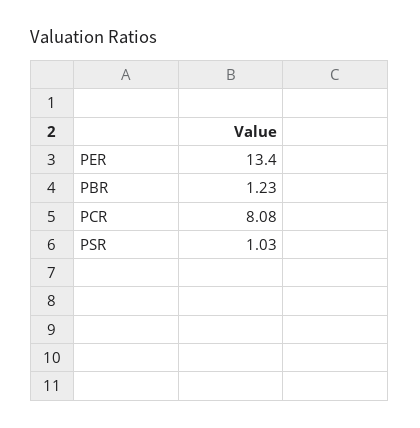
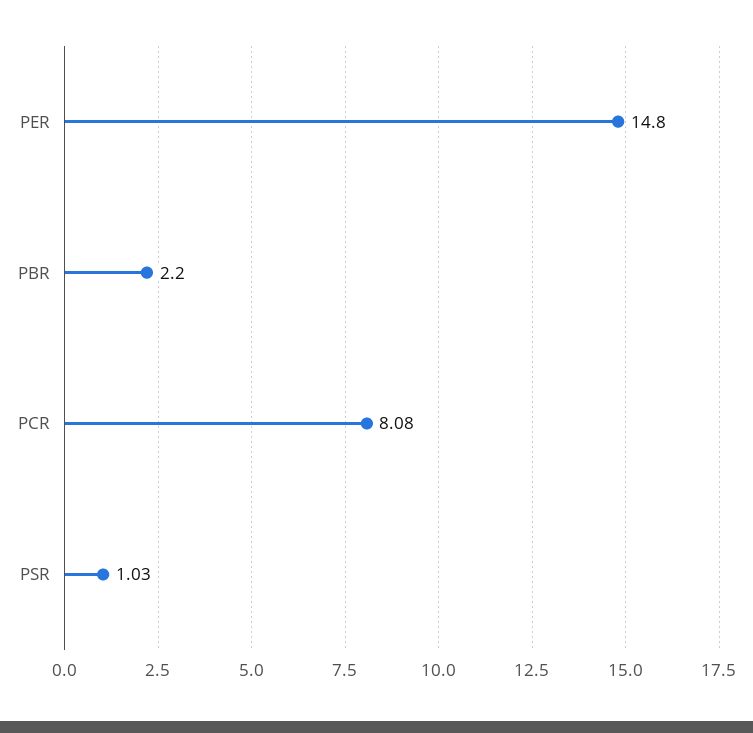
  {
-   "PER": 13.4,
+   "PER": 14.8,
-   "PBR": 1.23,
+   "PBR": 2.2,
    "PCR": 8.08,
    "PSR": 1.03
  }

